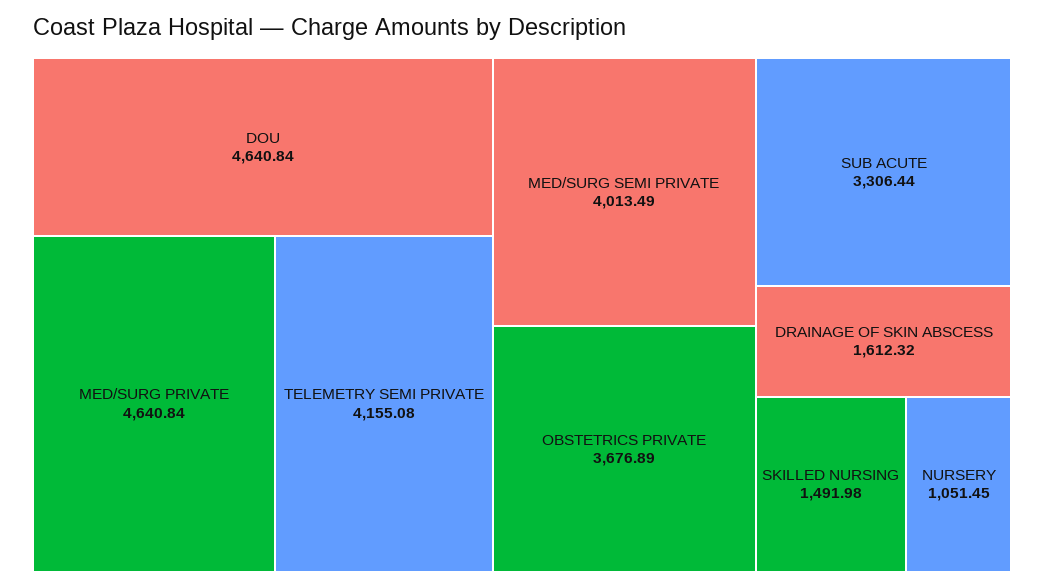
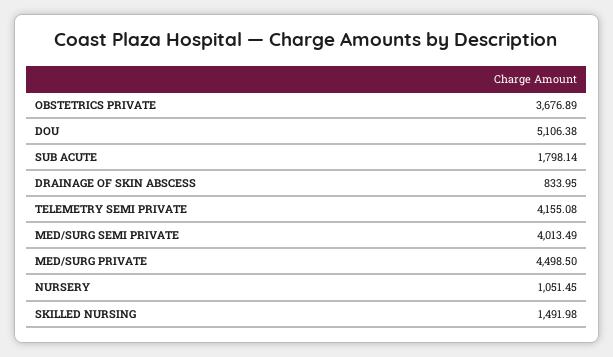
  {
-   "DOU": 4640.84,
+   "DOU": 5106.38,
-   "MED/SURG PRIVATE": 4640.84,
+   "MED/SURG PRIVATE": 4498.5,
    "TELEMETRY SEMI PRIVATE": 4155.08,
    "MED/SURG SEMI PRIVATE": 4013.49,
    "OBSTETRICS PRIVATE": 3676.89,
-   "SUB ACUTE": 3306.44,
+   "SUB ACUTE": 1798.14,
-   "DRAINAGE OF SKIN ABSCESS": 1612.32,
+   "DRAINAGE OF SKIN ABSCESS": 833.95,
    "SKILLED NURSING": 1491.98,
    "NURSERY": 1051.45
  }

